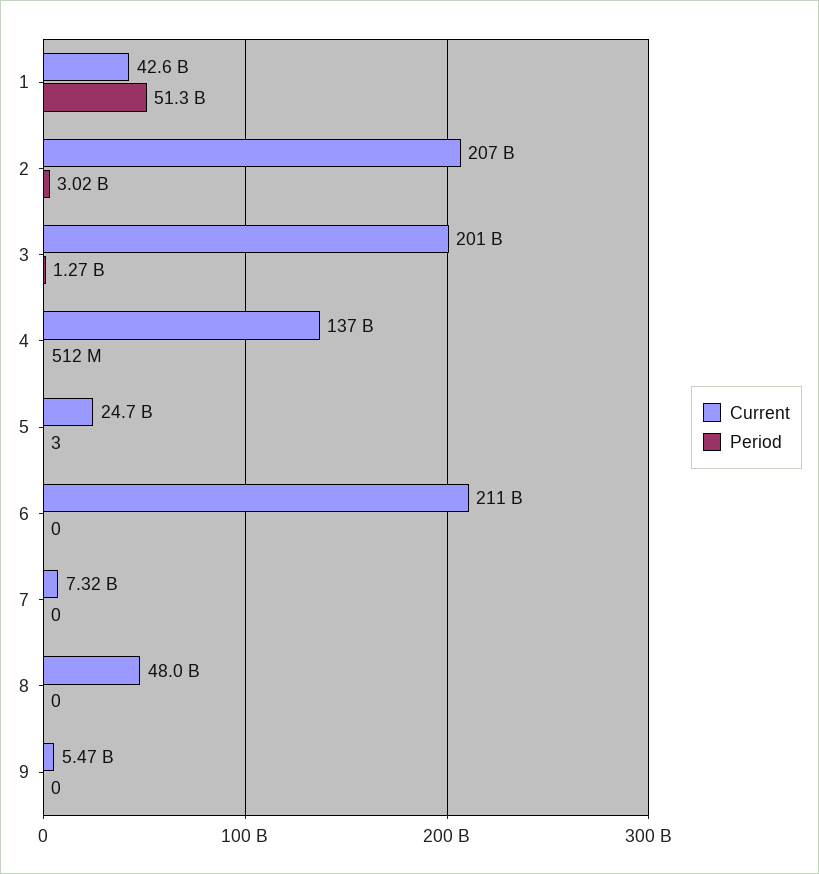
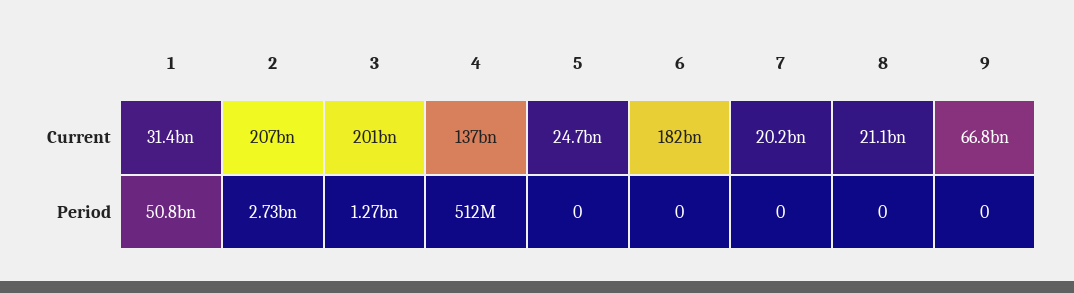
  {
    "Current": {
-     "1": 42600000000,
+     "1": 31400000000,
      "2": 207000000000,
      "3": 201000000000,
      "4": 137000000000,
      "5": 24700000000,
-     "6": 211000000000,
+     "6": 182000000000,
-     "7": 7320000000,
+     "7": 20200000000,
-     "8": 48000000000,
+     "8": 21100000000,
-     "9": 5470000000
+     "9": 66800000000
    },
    "Period": {
-     "1": 51300000000,
+     "1": 50800000000,
-     "2": 3020000000,
+     "2": 2730000000,
      "3": 1270000000,
      "4": 512000000,
-     "5": 3,
+     "5": 0,
      "6": 0,
      "7": 0,
      "8": 0,
      "9": 0
    }
  }

